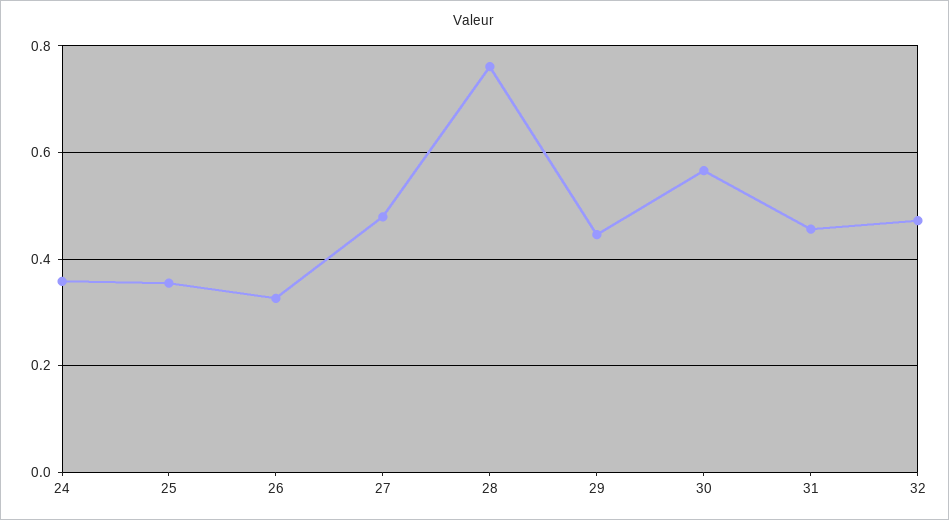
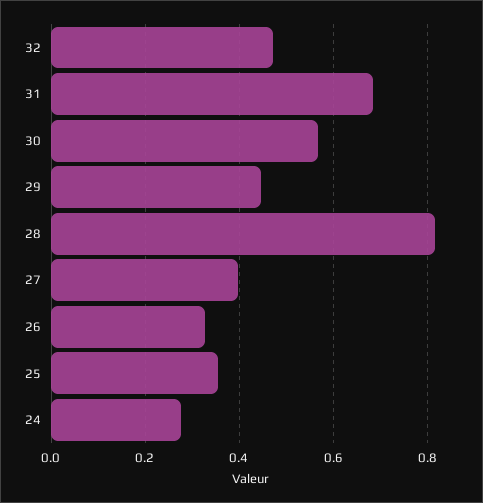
  {
-   "24": 0.36,
+   "24": 0.28,
    "25": 0.36,
    "26": 0.32,
-   "27": 0.48,
+   "27": 0.4,
-   "28": 0.76,
+   "28": 0.82,
    "29": 0.44,
    "30": 0.56,
-   "31": 0.46,
+   "31": 0.68,
    "32": 0.48
  }

